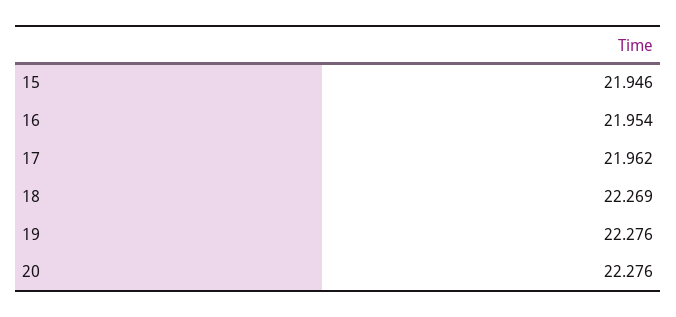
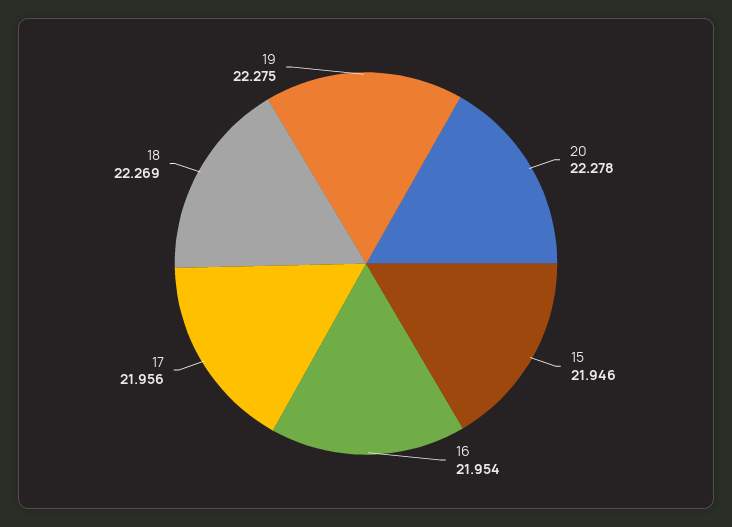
  {
    "15": 21.946,
    "16": 21.954,
-   "17": 21.962,
+   "17": 21.956,
    "18": 22.269,
-   "19": 22.276,
+   "19": 22.275,
-   "20": 22.276
+   "20": 22.278
  }

